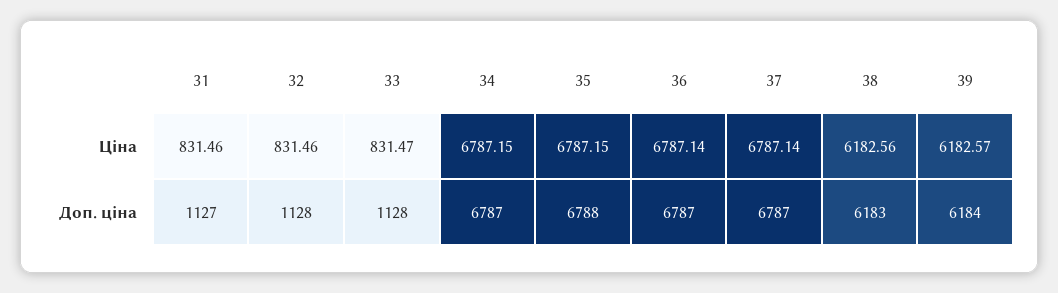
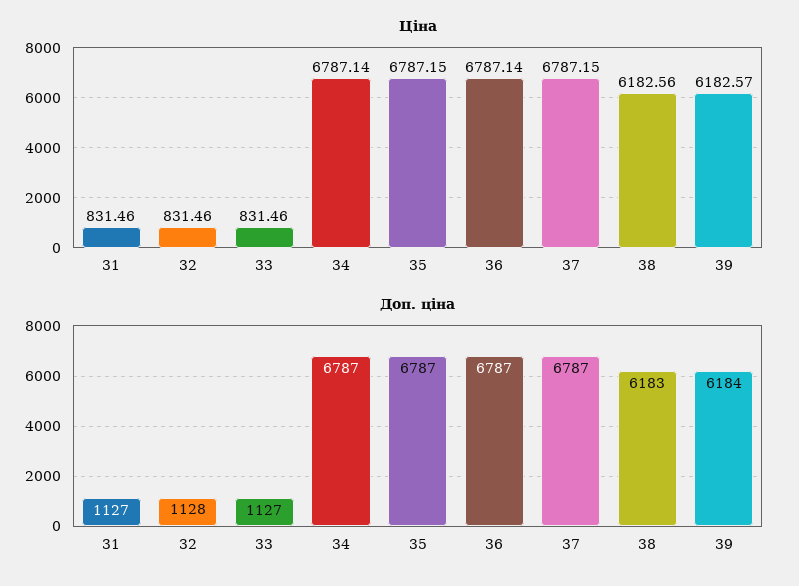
  {
    "Ціна": {
      "31": 831.46,
      "32": 831.46,
-     "33": 831.47,
+     "33": 831.46,
-     "34": 6787.15,
+     "34": 6787.14,
      "35": 6787.15,
      "36": 6787.14,
-     "37": 6787.14,
+     "37": 6787.15,
      "38": 6182.56,
      "39": 6182.57
    },
    "Доп. ціна": {
      "31": 1127,
      "32": 1128,
-     "33": 1128,
+     "33": 1127,
      "34": 6787,
-     "35": 6788,
+     "35": 6787,
      "36": 6787,
      "37": 6787,
      "38": 6183,
      "39": 6184
    }
  }

